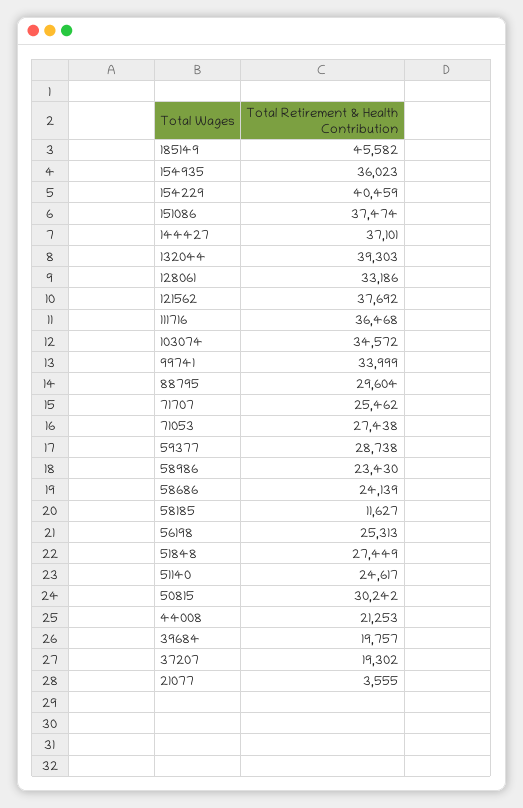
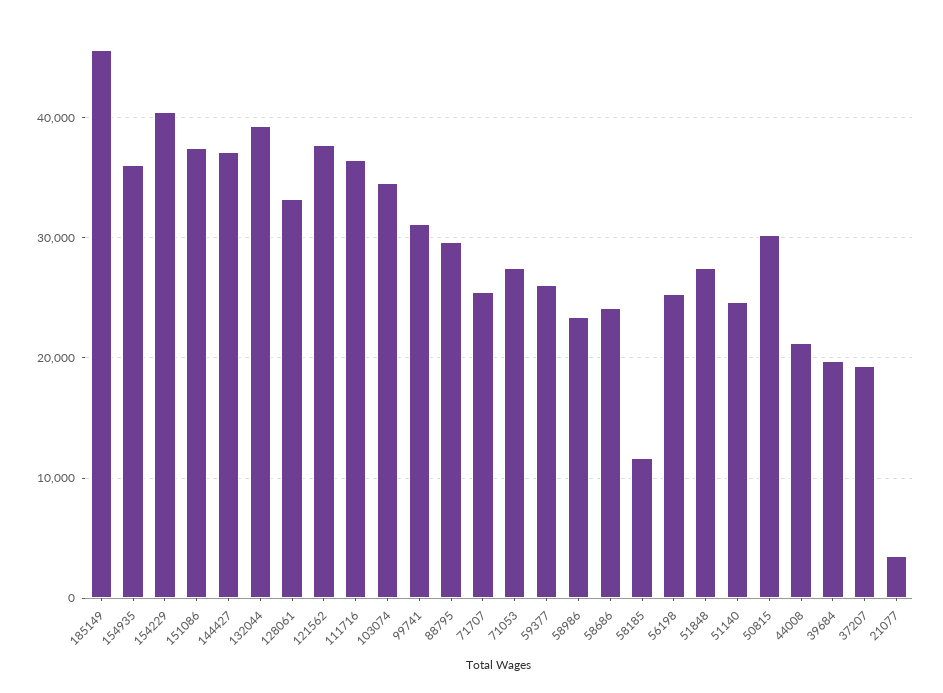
  {
    "185149": 45582,
    "154935": 36023,
    "154229": 40459,
    "151086": 37474,
    "144427": 37101,
    "132044": 39303,
    "128061": 33186,
    "121562": 37692,
    "111716": 36468,
    "103074": 34572,
-   "99741": 33999,
+   "99741": 31000,
    "88795": 29604,
    "71707": 25462,
    "71053": 27438,
-   "59377": 28738,
+   "59377": 26000,
    "58986": 23430,
    "58686": 24139,
    "58185": 11627,
    "56198": 25313,
    "51848": 27449,
    "51140": 24617,
    "50815": 30242,
    "44008": 21253,
    "39684": 19757,
    "37207": 19302,
    "21077": 3555
  }

